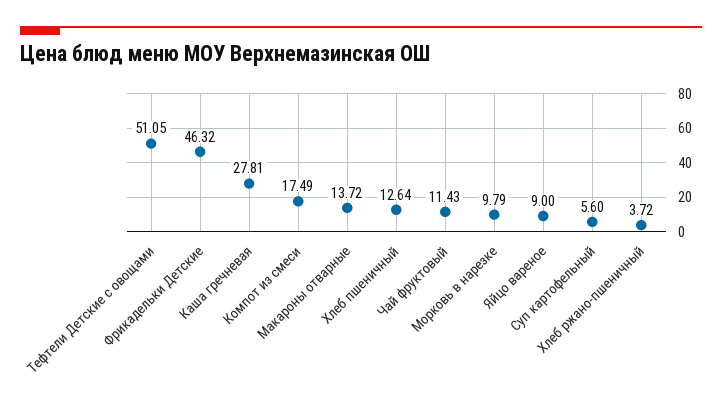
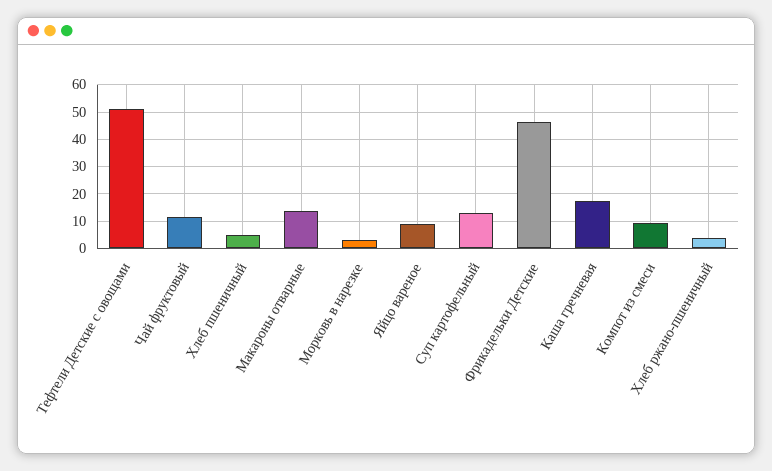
  {
    "Тефтели Детские с овощами": 51.05,
    "Фрикадельки Детские": 46.32,
-   "Каша гречневая": 27.81,
+   "Каша гречневая": 17.5,
-   "Компот из смеси": 17.49,
+   "Компот из смеси": 10,
    "Макароны отварные": 13.72,
-   "Хлеб пшеничный": 12.64,
+   "Хлеб пшеничный": 5,
    "Чай фруктовый": 11.43,
-   "Морковь в нарезке": 9.79,
+   "Морковь в нарезке": 2.5,
    "Яйцо вареное": 9,
-   "Суп картофельный": 5.6,
+   "Суп картофельный": 12.5,
    "Хлеб ржано-пшеничный": 3.72
  }

